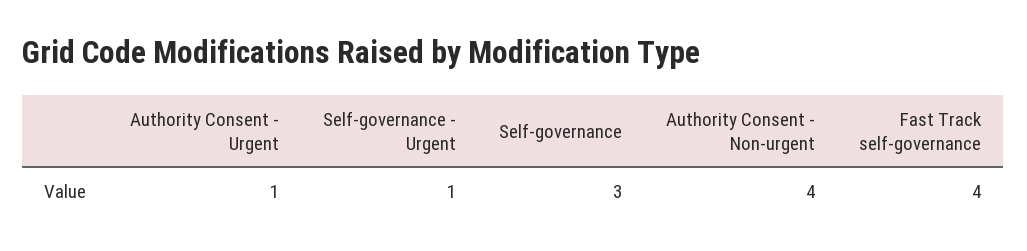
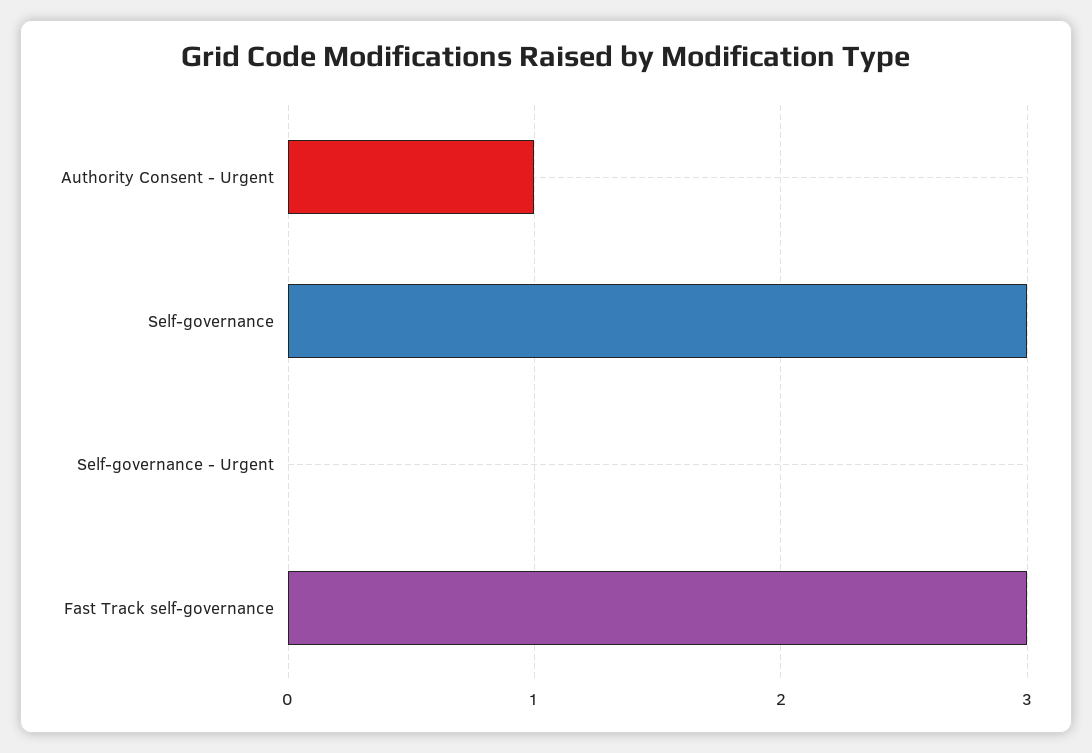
  {
    "Authority Consent - Urgent": 1,
-   "Self-governance - Urgent": 1,
+   "Self-governance - Urgent": 0,
    "Self-governance": 3,
-   "Authority Consent - Non-urgent": 4,
-   "Fast Track self-governance": 4
+   "Fast Track self-governance": 3
  }

